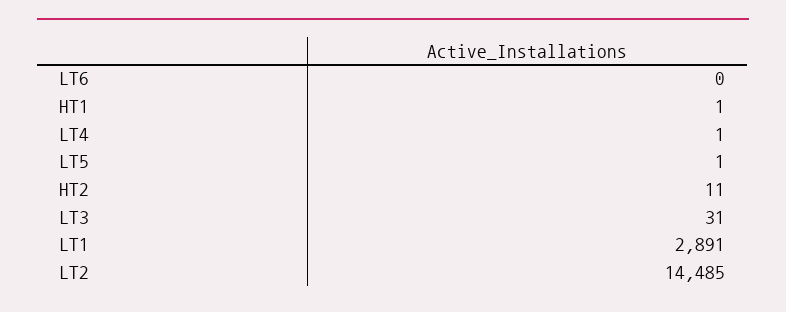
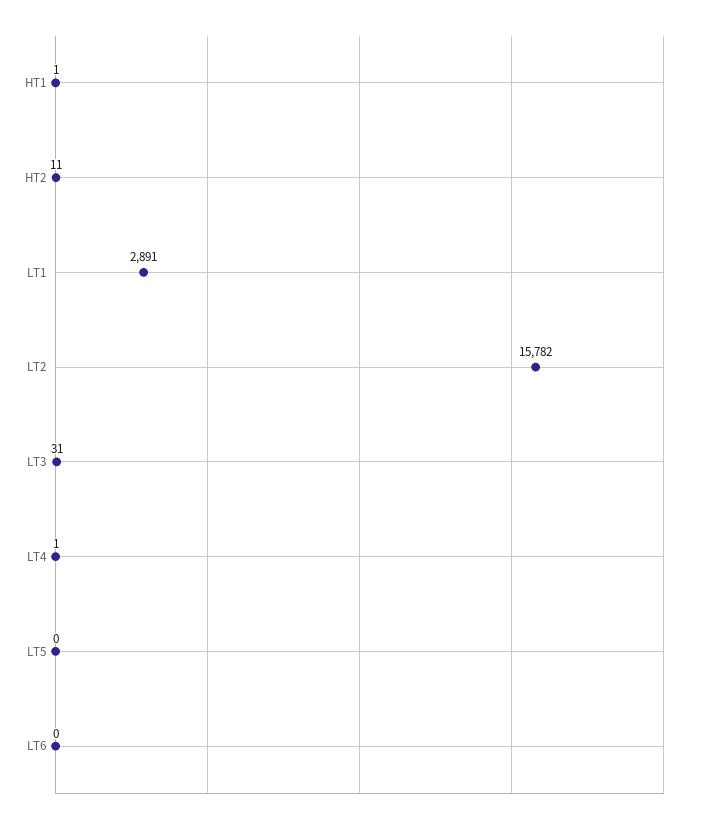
  {
    "LT6": 0,
    "HT1": 1,
    "LT4": 1,
-   "LT5": 1,
+   "LT5": 0,
    "HT2": 11,
    "LT3": 31,
    "LT1": 2891,
-   "LT2": 14485
+   "LT2": 15782
  }

